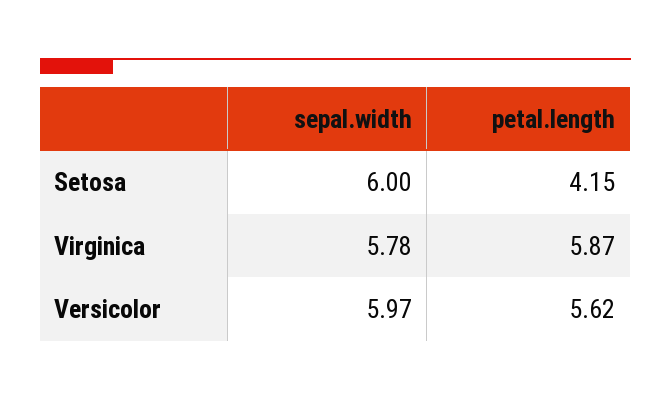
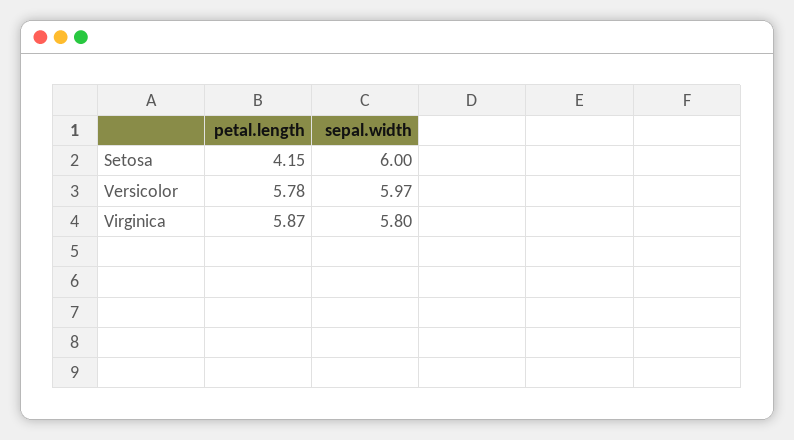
  {
    "sepal.width": {
      "Setosa": 6,
-     "Virginica": 5.78,
+     "Virginica": 5.8,
      "Versicolor": 5.97
    },
    "petal.length": {
      "Setosa": 4.15,
      "Virginica": 5.87,
-     "Versicolor": 5.62
+     "Versicolor": 5.78
    }
  }

